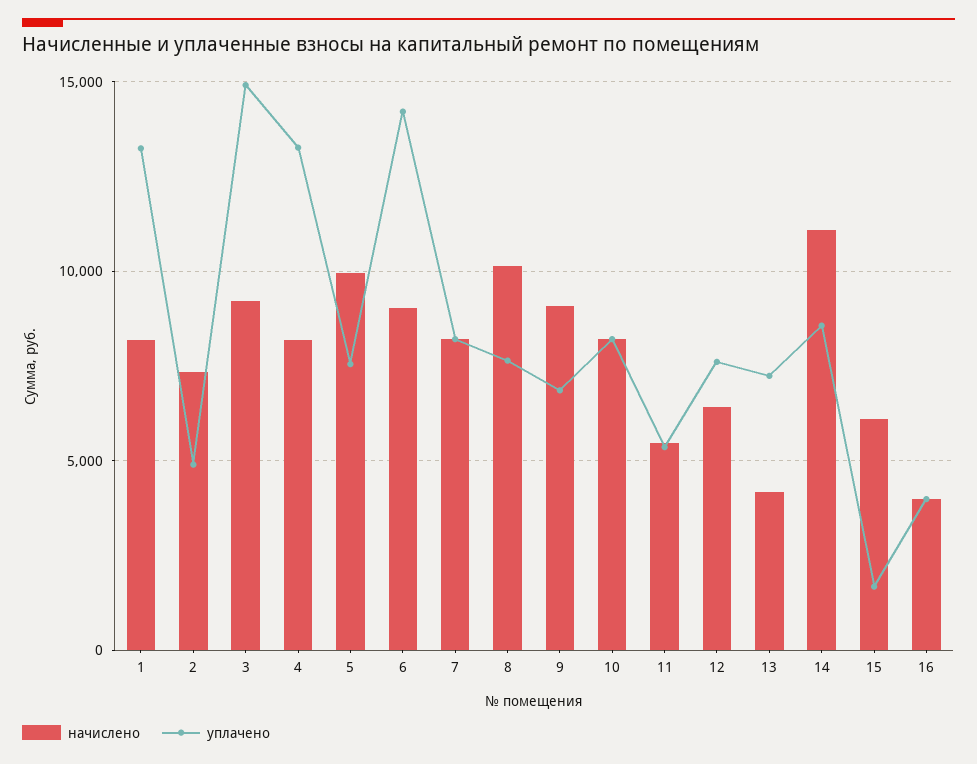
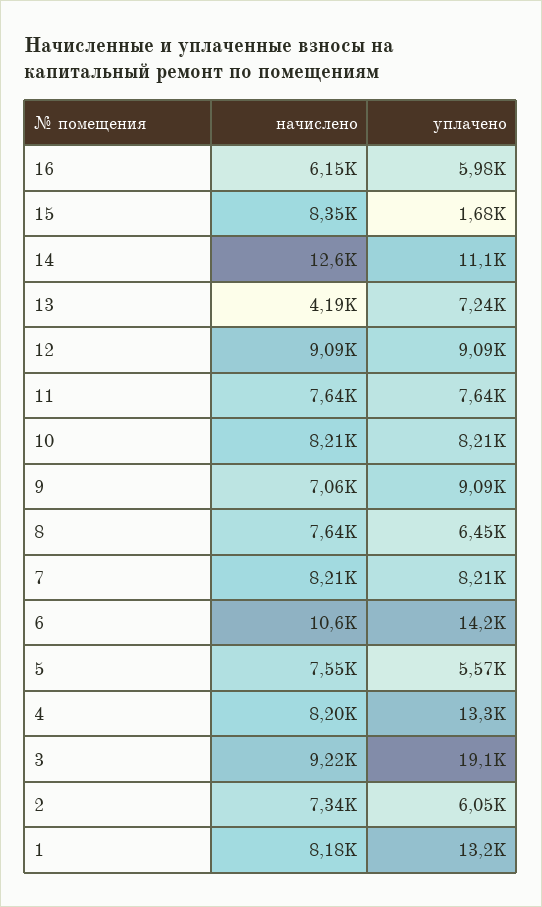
  {
    "начислено": {
      "1": 8180,
      "2": 7340,
      "3": 9220,
      "4": 8200,
-     "5": 10000,
+     "5": 7550,
-     "6": 9000,
+     "6": 10600,
      "7": 8210,
-     "8": 10000,
+     "8": 7640,
-     "9": 9000,
+     "9": 7060,
      "10": 8210,
-     "11": 5500,
+     "11": 7640,
-     "12": 6500,
+     "12": 9090,
      "13": 4190,
-     "14": 11000,
+     "14": 12600,
-     "15": 6000,
+     "15": 8350,
-     "16": 4000
+     "16": 6150
    },
    "уплачено": {
      "1": 13200,
-     "2": 5000,
+     "2": 6050,
-     "3": 15000,
+     "3": 19100,
      "4": 13300,
-     "5": 7500,
+     "5": 5570,
      "6": 14200,
      "7": 8210,
-     "8": 7500,
+     "8": 6450,
-     "9": 7000,
+     "9": 9090,
      "10": 8210,
-     "11": 5500,
+     "11": 7640,
-     "12": 7500,
+     "12": 9090,
      "13": 7240,
-     "14": 8500,
+     "14": 11100,
      "15": 1680,
-     "16": 4000
+     "16": 5980
    }
  }

